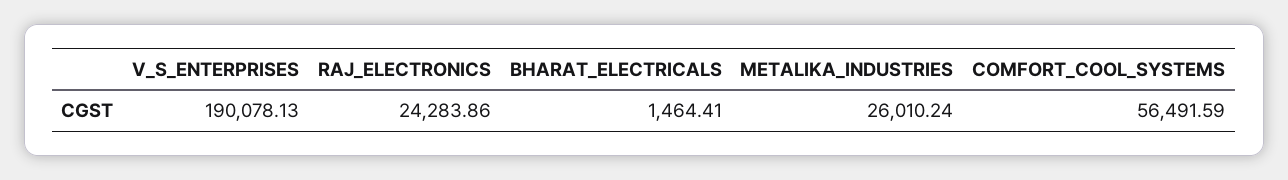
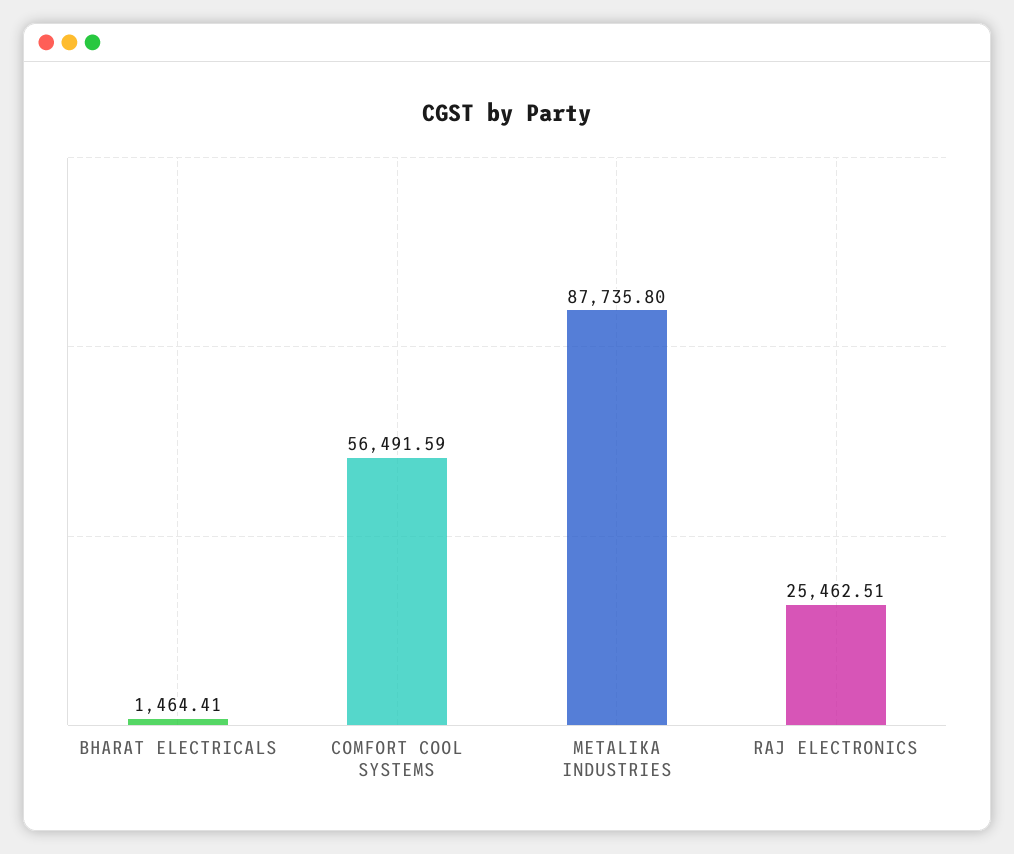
  {
-   "V_S_ENTERPRISES": 190078.13,
-   "RAJ_ELECTRONICS": 24283.86,
+   "RAJ_ELECTRONICS": 25462.51,
    "BHARAT_ELECTRICALS": 1464.41,
-   "METALIKA_INDUSTRIES": 26010.24,
+   "METALIKA_INDUSTRIES": 87735.8,
    "COMFORT_COOL_SYSTEMS": 56491.59
  }

